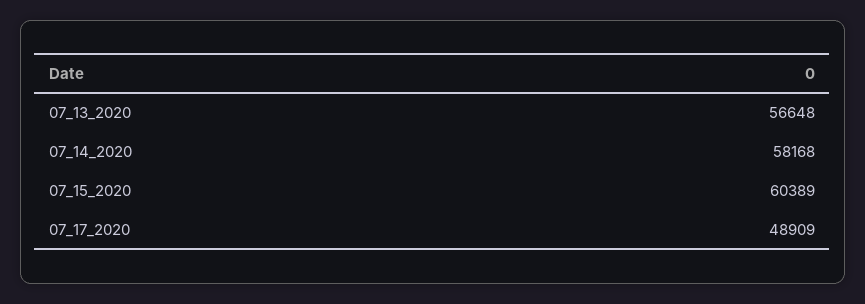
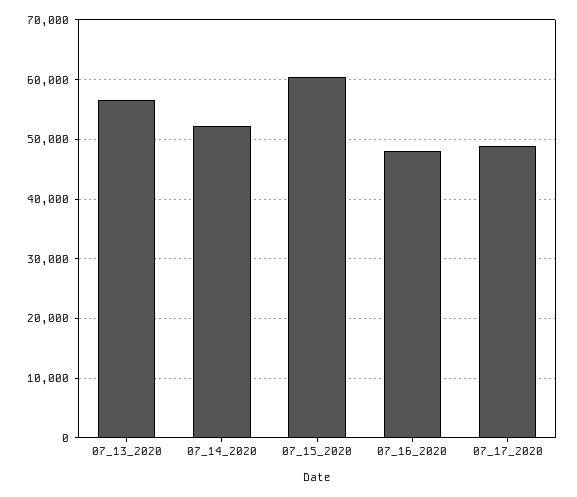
  {
    "07_13_2020": 56648,
-   "07_14_2020": 58168,
+   "07_14_2020": 52000,
    "07_15_2020": 60389,
-   "07_17_2020": 48909
+   "07_17_2020": 48909,
+   "07_16_2020": 48000
  }

